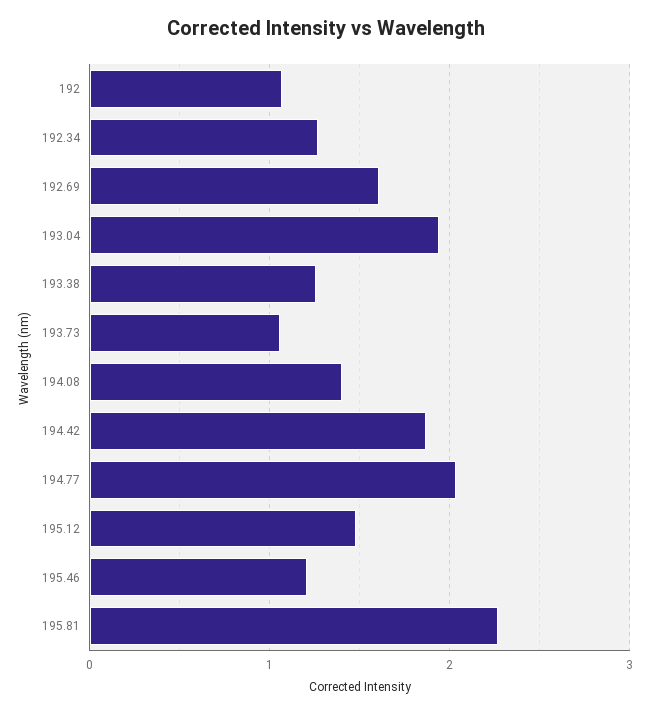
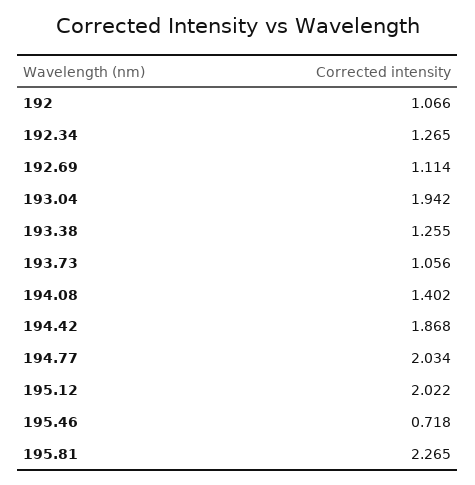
  {
    "192": 1.066,
    "192.34": 1.265,
-   "192.69": 1.6,
+   "192.69": 1.114,
    "193.04": 1.942,
    "193.38": 1.255,
    "193.73": 1.056,
    "194.08": 1.402,
    "194.42": 1.868,
    "194.77": 2.034,
-   "195.12": 1.5,
+   "195.12": 2.022,
-   "195.46": 1.2,
+   "195.46": 0.718,
    "195.81": 2.265
  }

